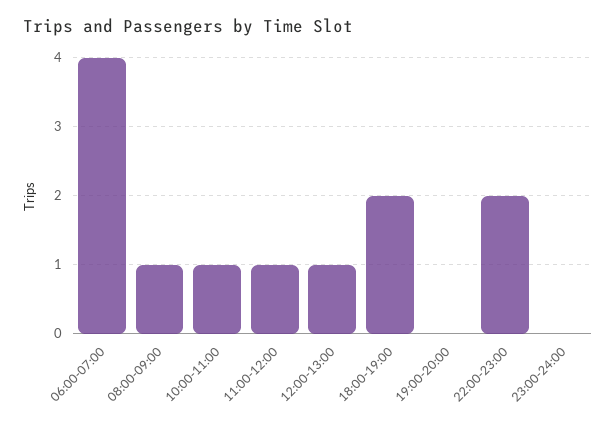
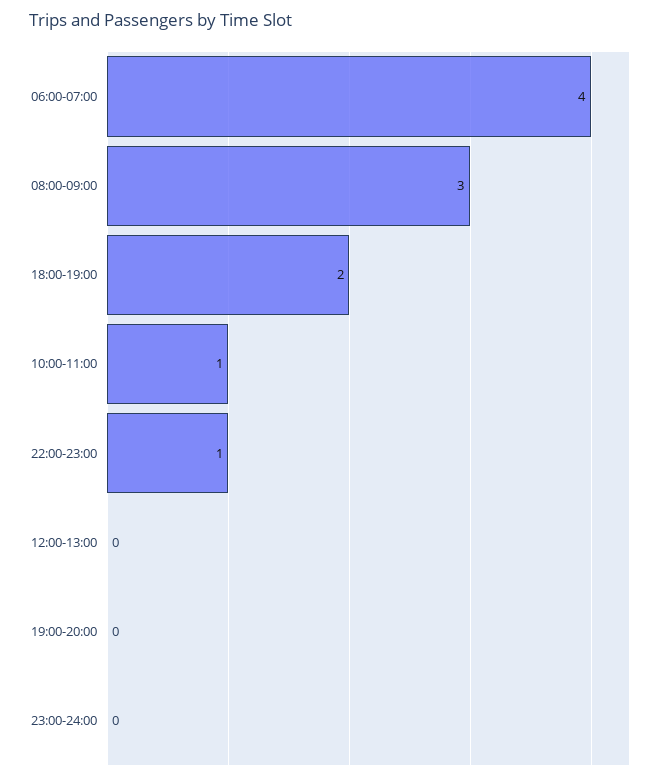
  {
    "06:00-07:00": 4,
-   "08:00-09:00": 1,
+   "08:00-09:00": 3,
    "10:00-11:00": 1,
-   "11:00-12:00": 1,
-   "12:00-13:00": 1,
+   "12:00-13:00": 0,
    "18:00-19:00": 2,
    "19:00-20:00": 0,
-   "22:00-23:00": 2,
+   "22:00-23:00": 1,
    "23:00-24:00": 0
  }

